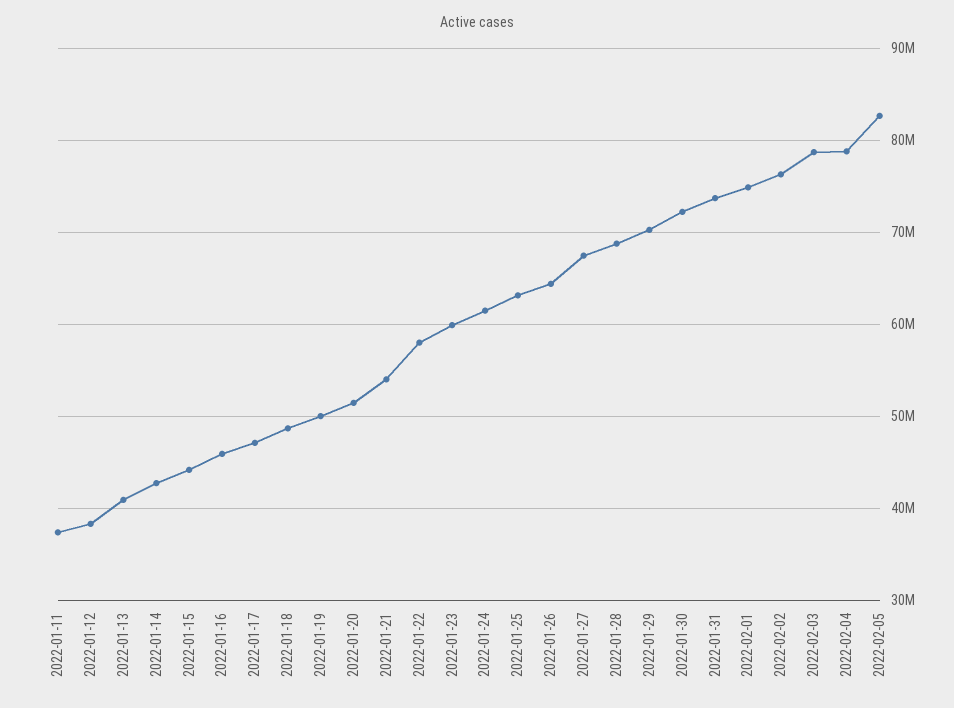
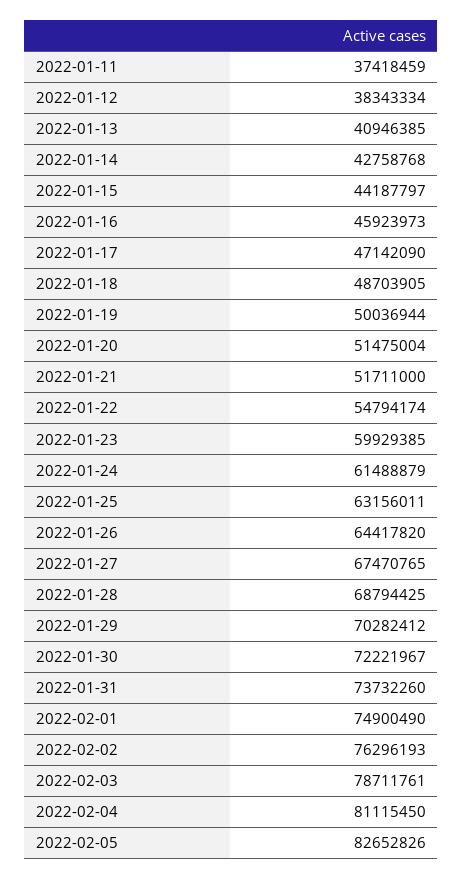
  {
    "2022-01-11": 37418459,
    "2022-01-12": 38343334,
    "2022-01-13": 40946385,
    "2022-01-14": 42758768,
    "2022-01-15": 44187797,
    "2022-01-16": 45923973,
    "2022-01-17": 47142090,
    "2022-01-18": 48703905,
    "2022-01-19": 50036944,
    "2022-01-20": 51475004,
-   "2022-01-21": 54000000,
+   "2022-01-21": 51711000,
-   "2022-01-22": 58000000,
+   "2022-01-22": 54794174,
    "2022-01-23": 59929385,
    "2022-01-24": 61488879,
    "2022-01-25": 63156011,
    "2022-01-26": 64417820,
    "2022-01-27": 67470765,
    "2022-01-28": 68794425,
    "2022-01-29": 70282412,
    "2022-01-30": 72221967,
    "2022-01-31": 73732260,
    "2022-02-01": 74900490,
    "2022-02-02": 76296193,
    "2022-02-03": 78711761,
-   "2022-02-04": 79000000,
+   "2022-02-04": 81115450,
    "2022-02-05": 82652826
  }

